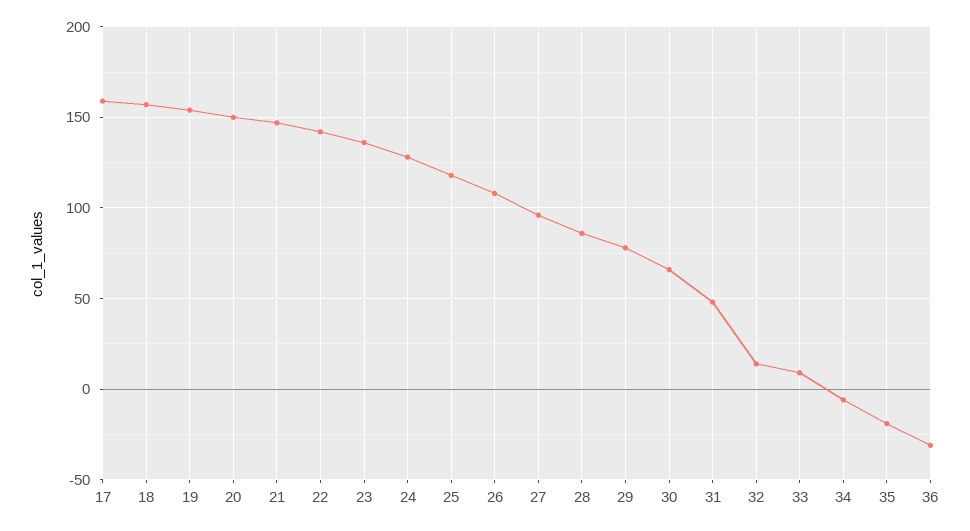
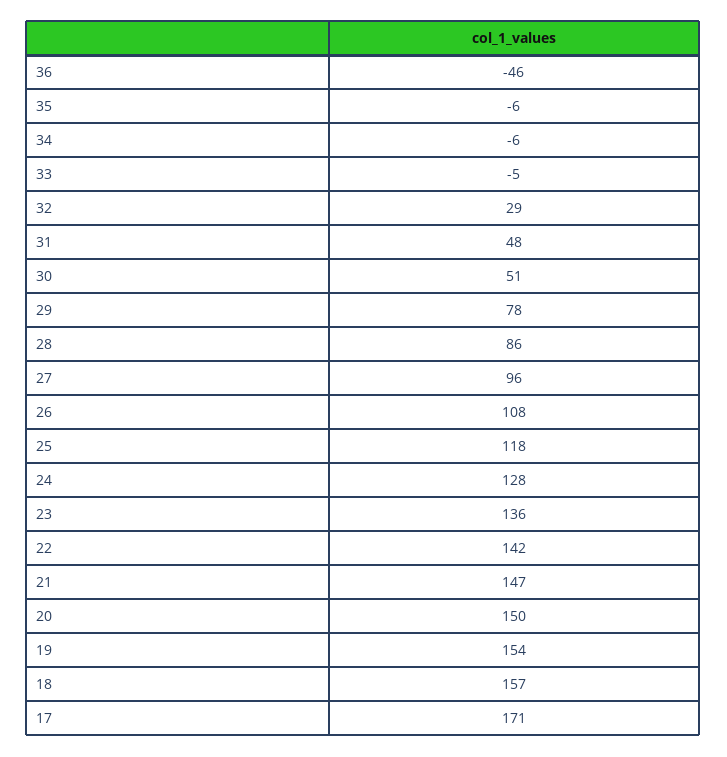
  {
-   "17": 160,
+   "17": 171,
    "18": 157,
    "19": 154,
    "20": 150,
    "21": 147,
    "22": 142,
    "23": 136,
    "24": 128,
    "25": 118,
    "26": 108,
    "27": 96,
    "28": 86,
    "29": 78,
-   "30": 65,
+   "30": 51,
    "31": 48,
-   "32": 15,
+   "32": 29,
-   "33": 10,
+   "33": -5,
    "34": -6,
-   "35": -20,
+   "35": -6,
-   "36": -30
+   "36": -46
  }

